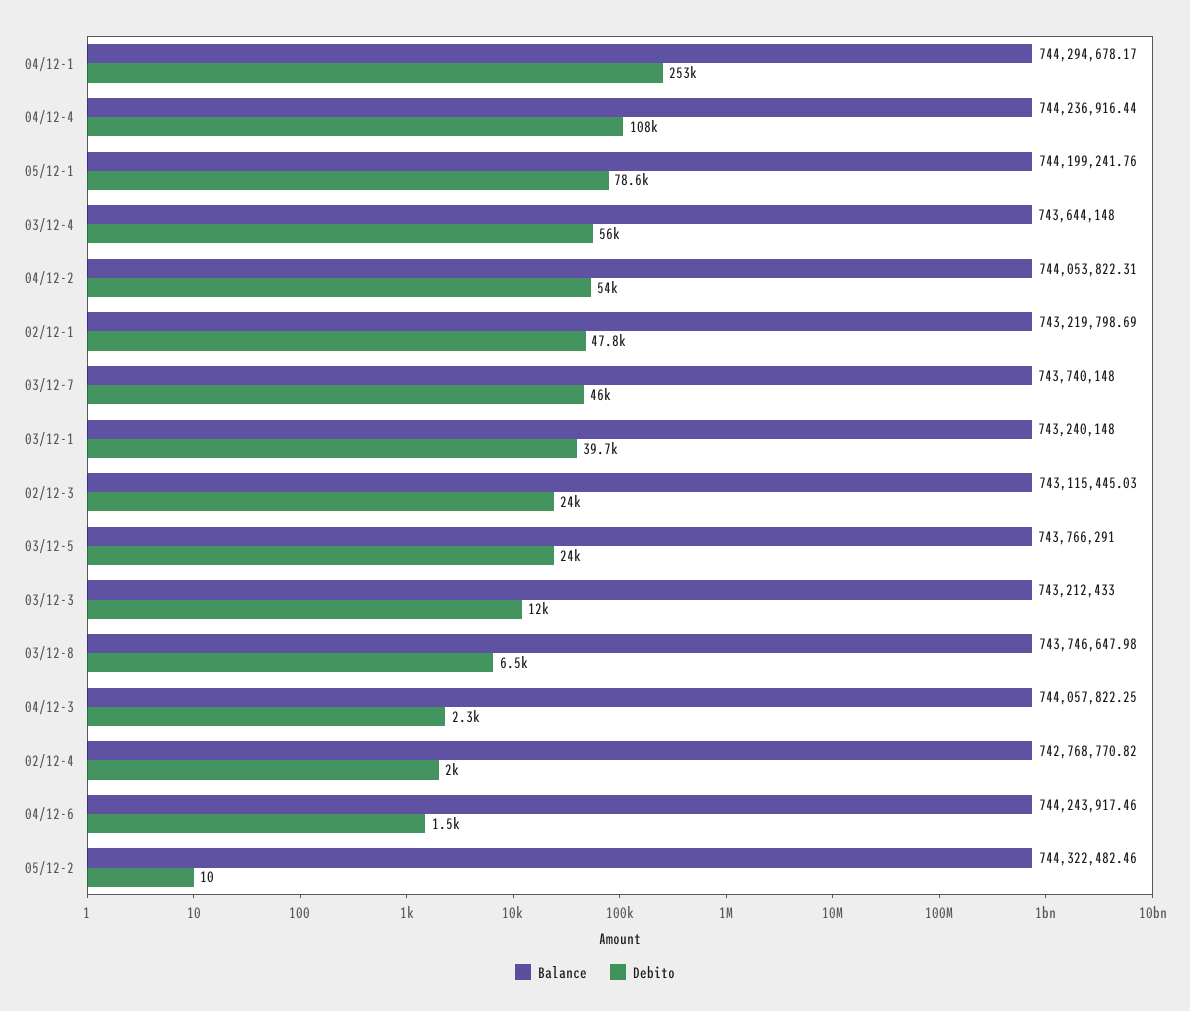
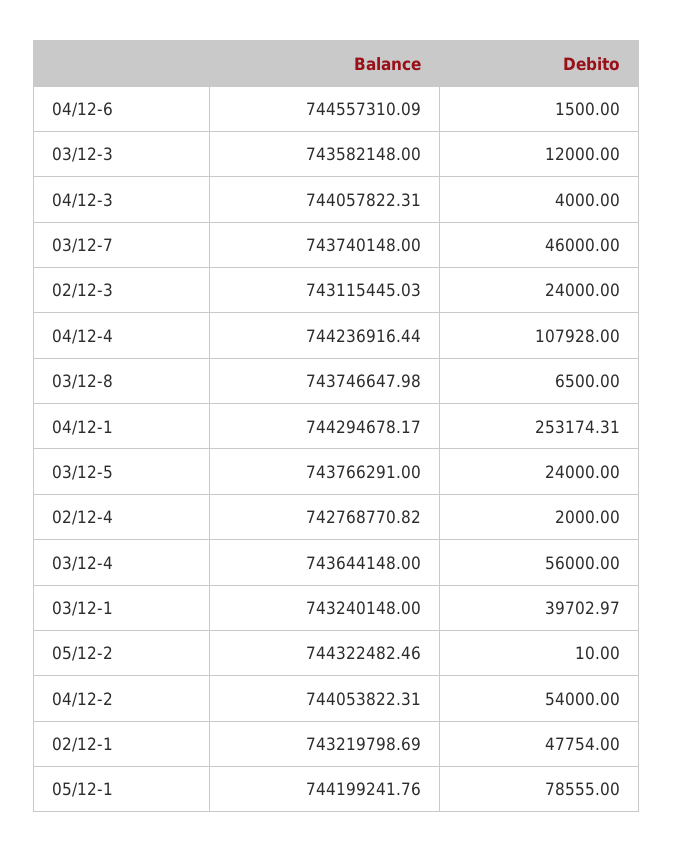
  {
    "Balance": {
      "04/12-1": 744294678.17,
      "04/12-4": 744236916.44,
      "05/12-1": 744199241.76,
      "03/12-4": 743644148,
      "04/12-2": 744053822.31,
      "02/12-1": 743219798.69,
      "03/12-7": 743740148,
      "03/12-1": 743240148,
      "02/12-3": 743115445.03,
      "03/12-5": 743766291,
-     "03/12-3": 743212433,
+     "03/12-3": 743582148,
      "03/12-8": 743746647.98,
-     "04/12-3": 744057822.25,
+     "04/12-3": 744057822.31,
      "02/12-4": 742768770.82,
-     "04/12-6": 744243917.46,
+     "04/12-6": 744557310.09,
      "05/12-2": 744322482.46
    },
    "Debito": {
      "04/12-1": 253174.31,
      "04/12-4": 107928,
      "05/12-1": 78555,
      "03/12-4": 56000,
      "04/12-2": 54000,
      "02/12-1": 47754,
      "03/12-7": 46000,
      "03/12-1": 39702.97,
      "02/12-3": 24000,
      "03/12-5": 24000,
      "03/12-3": 12000,
      "03/12-8": 6500,
-     "04/12-3": 2300,
+     "04/12-3": 4000,
      "02/12-4": 2000,
      "04/12-6": 1500,
      "05/12-2": 10
    }
  }

